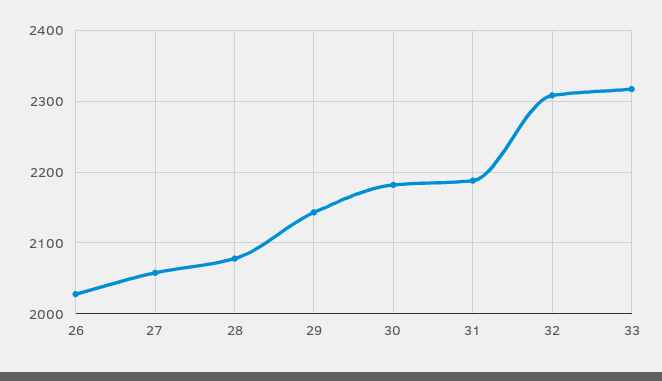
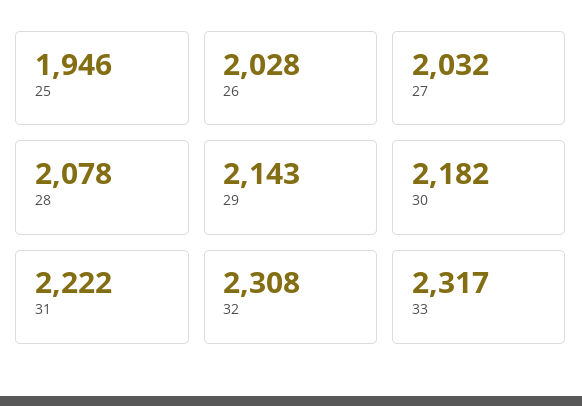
  {
    "26": 2028,
-   "27": 2060,
+   "27": 2032,
    "28": 2078,
    "29": 2143,
    "30": 2182,
-   "31": 2190,
+   "31": 2222,
    "32": 2308,
-   "33": 2317
+   "33": 2317,
+   "25": 1946
  }

